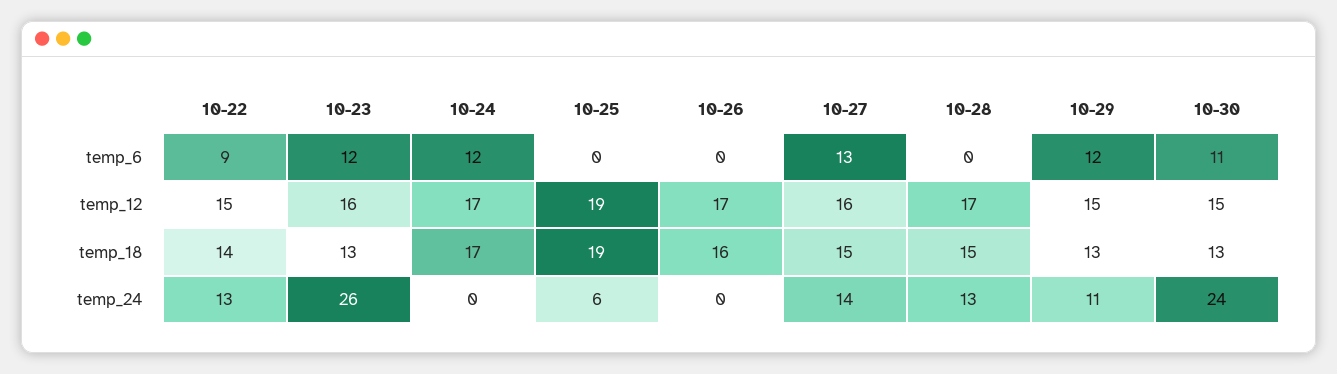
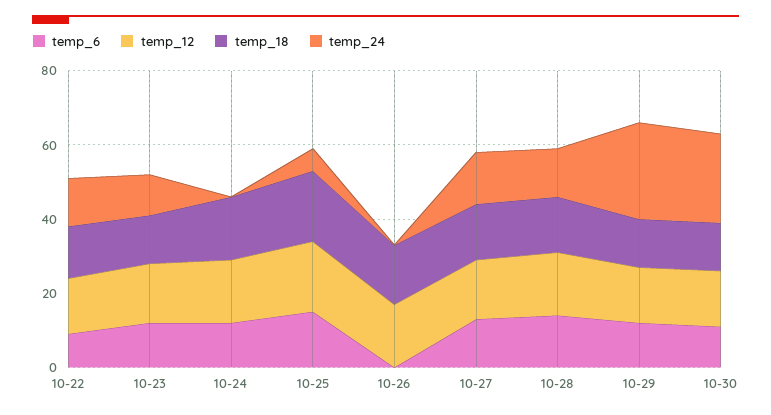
  {
    "temp_6": {
      "10-22": 9,
      "10-23": 12,
      "10-24": 12,
-     "10-25": 0,
+     "10-25": 15,
      "10-26": 0,
      "10-27": 13,
-     "10-28": 0,
+     "10-28": 15,
      "10-29": 12,
      "10-30": 11
    },
    "temp_12": {
      "10-22": 15,
      "10-23": 16,
      "10-24": 17,
      "10-25": 19,
      "10-26": 17,
      "10-27": 16,
      "10-28": 17,
      "10-29": 15,
      "10-30": 15
    },
    "temp_18": {
      "10-22": 14,
      "10-23": 13,
      "10-24": 17,
      "10-25": 19,
      "10-26": 16,
      "10-27": 15,
      "10-28": 15,
      "10-29": 13,
      "10-30": 13
    },
    "temp_24": {
      "10-22": 13,
-     "10-23": 26,
+     "10-23": 10,
      "10-24": 0,
      "10-25": 6,
      "10-26": 0,
      "10-27": 14,
      "10-28": 13,
-     "10-29": 11,
+     "10-29": 25,
      "10-30": 24
    }
  }

